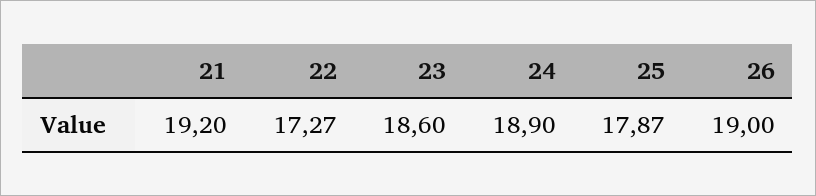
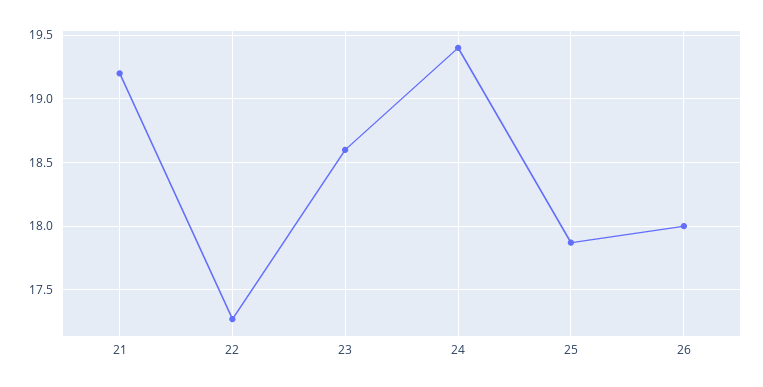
  {
    "21": 19.2,
    "22": 17.27,
    "23": 18.6,
-   "24": 18.9,
+   "24": 19.4,
    "25": 17.87,
-   "26": 19
+   "26": 18
  }

